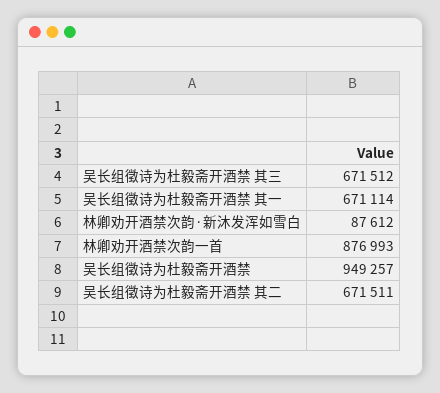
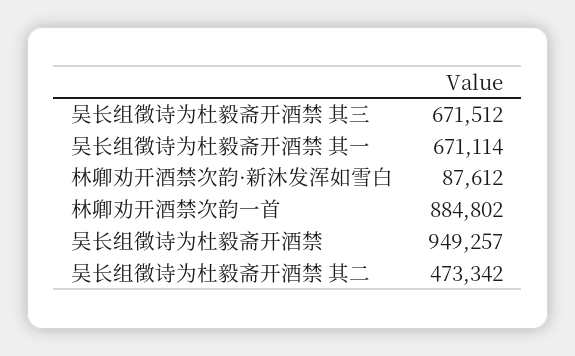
  {
    "吴长组徵诗为杜毅斋开酒禁 其三": 671512,
    "吴长组徵诗为杜毅斋开酒禁 其一": 671114,
    "林卿劝开酒禁次韵·新沐发浑如雪白": 87612,
-   "林卿劝开酒禁次韵一首": 876993,
+   "林卿劝开酒禁次韵一首": 884802,
    "吴长组徵诗为杜毅斋开酒禁": 949257,
-   "吴长组徵诗为杜毅斋开酒禁 其二": 671511
+   "吴长组徵诗为杜毅斋开酒禁 其二": 473342
  }

